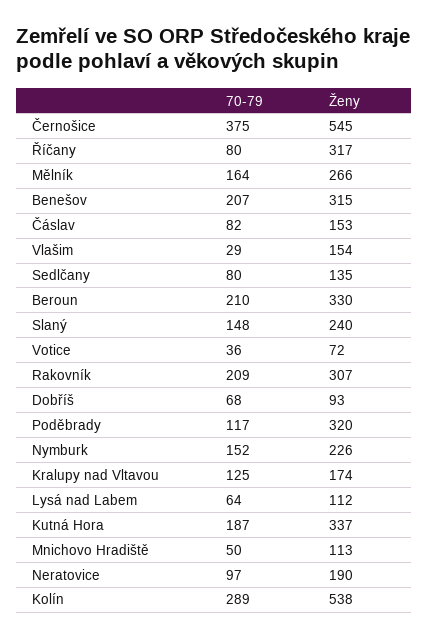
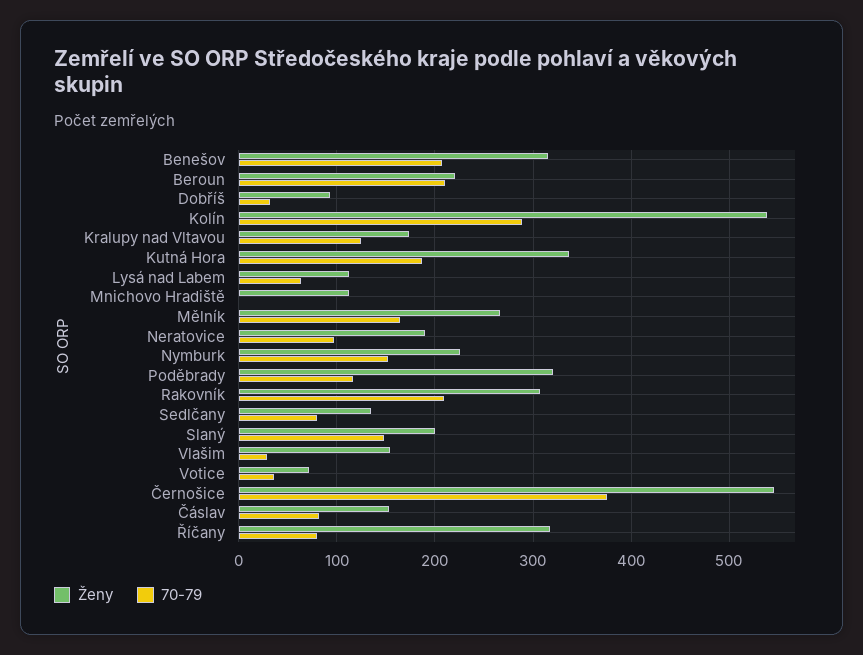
  {
    "70-79": {
      "Černošice": 375,
      "Říčany": 80,
      "Mělník": 164,
      "Benešov": 207,
      "Čáslav": 82,
      "Vlašim": 29,
      "Sedlčany": 80,
      "Beroun": 210,
      "Slaný": 148,
      "Votice": 36,
      "Rakovník": 209,
-     "Dobříš": 68,
+     "Dobříš": 30,
      "Poděbrady": 117,
      "Nymburk": 152,
      "Kralupy nad Vltavou": 125,
      "Lysá nad Labem": 64,
      "Kutná Hora": 187,
-     "Mnichovo Hradiště": 50,
+     "Mnichovo Hradiště": 0,
      "Neratovice": 97,
      "Kolín": 289
    },
    "Ženy": {
      "Černošice": 545,
      "Říčany": 317,
      "Mělník": 266,
      "Benešov": 315,
      "Čáslav": 153,
      "Vlašim": 154,
      "Sedlčany": 135,
-     "Beroun": 330,
+     "Beroun": 220,
-     "Slaný": 240,
+     "Slaný": 200,
      "Votice": 72,
      "Rakovník": 307,
      "Dobříš": 93,
      "Poděbrady": 320,
      "Nymburk": 226,
      "Kralupy nad Vltavou": 174,
      "Lysá nad Labem": 112,
      "Kutná Hora": 337,
      "Mnichovo Hradiště": 113,
      "Neratovice": 190,
      "Kolín": 538
    }
  }

